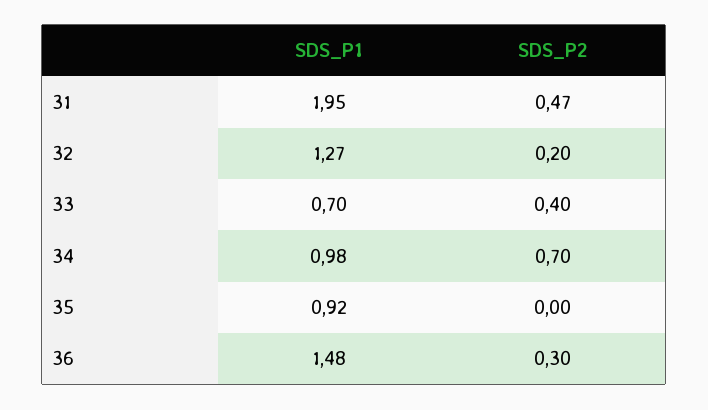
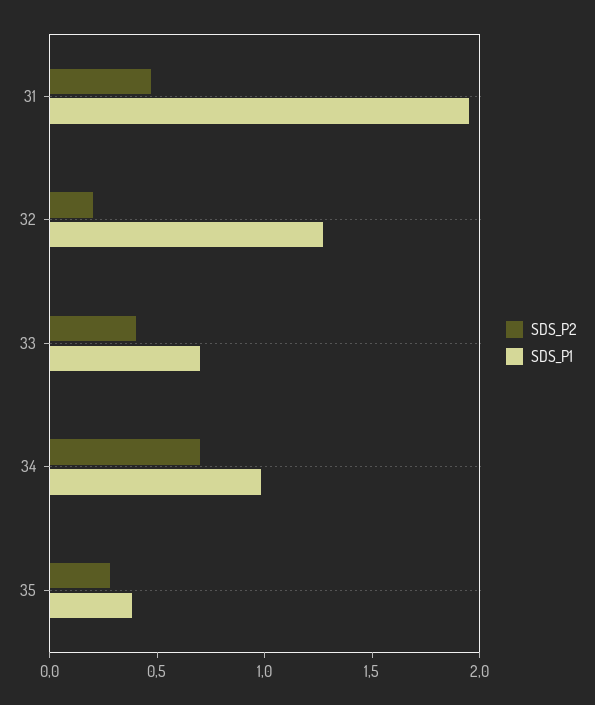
  {
    "SDS_P1": {
      "31": 1.95,
      "32": 1.27,
      "33": 0.7,
      "34": 0.98,
-     "35": 0.92,
+     "35": 0.4
-     "36": 1.48
    },
    "SDS_P2": {
      "31": 0.47,
      "32": 0.2,
      "33": 0.4,
      "34": 0.7,
-     "35": 0,
+     "35": 0.3
-     "36": 0.3
    }
  }

